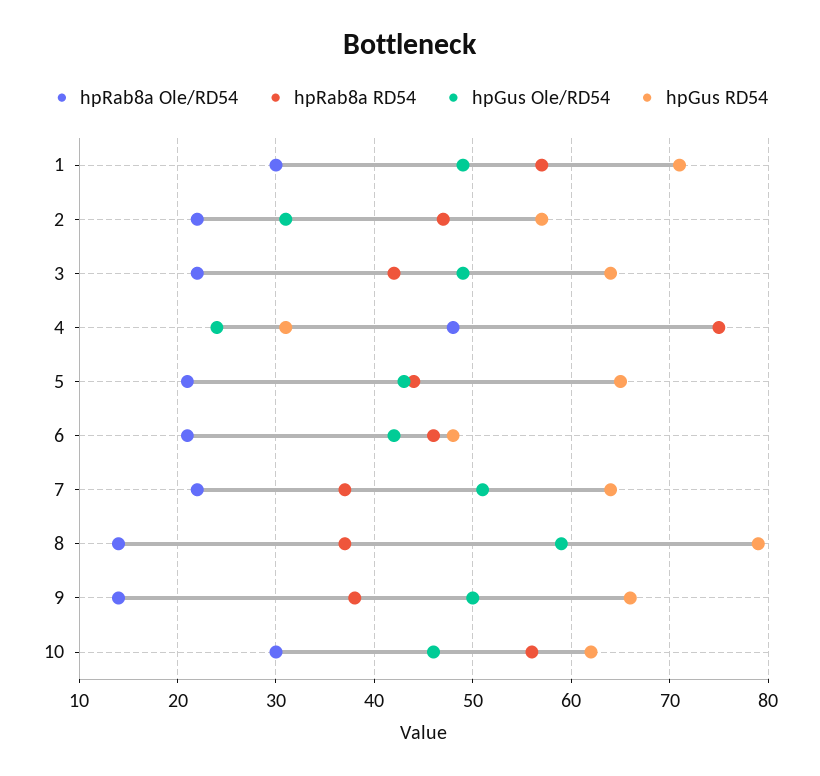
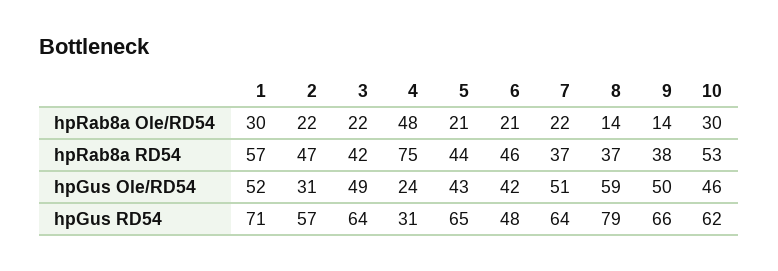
  {
    "hpRab8a Ole/RD54": {
      "1": 30,
      "2": 22,
      "3": 22,
      "4": 48,
      "5": 21,
      "6": 21,
      "7": 22,
      "8": 14,
      "9": 14,
      "10": 30
    },
    "hpRab8a RD54": {
      "1": 57,
      "2": 47,
      "3": 42,
      "4": 75,
      "5": 44,
      "6": 46,
      "7": 37,
      "8": 37,
      "9": 38,
-     "10": 56
+     "10": 53
    },
    "hpGus Ole/RD54": {
-     "1": 49,
+     "1": 52,
      "2": 31,
      "3": 49,
      "4": 24,
      "5": 43,
      "6": 42,
      "7": 51,
      "8": 59,
      "9": 50,
      "10": 46
    },
    "hpGus RD54": {
      "1": 71,
      "2": 57,
      "3": 64,
      "4": 31,
      "5": 65,
      "6": 48,
      "7": 64,
      "8": 79,
      "9": 66,
      "10": 62
    }
  }

